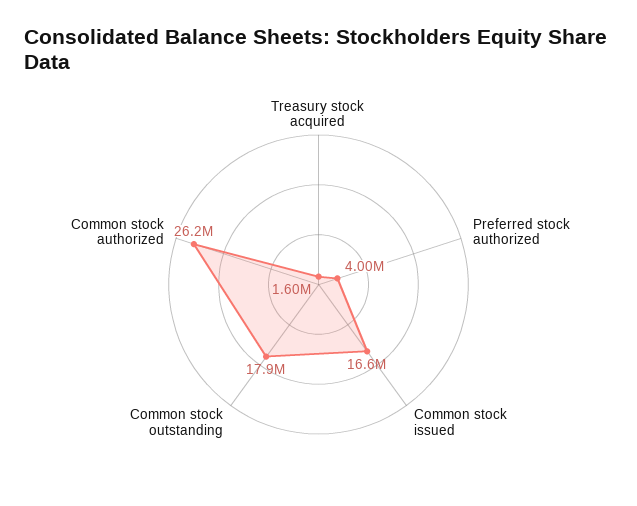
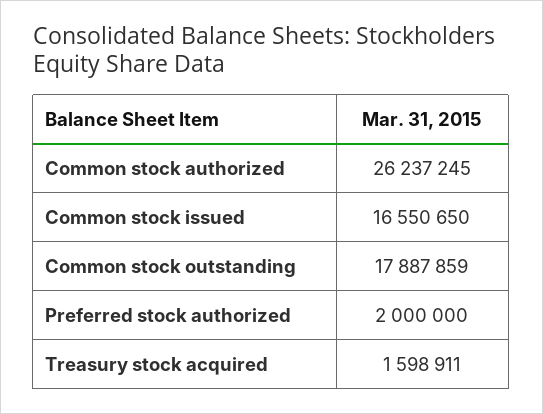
  {
    "Treasury stock acquired": 1598911,
-   "Preferred stock authorized": 4000000,
+   "Preferred stock authorized": 2000000,
    "Common stock issued": 16550650,
    "Common stock outstanding": 17887859,
    "Common stock authorized": 26237245
  }

